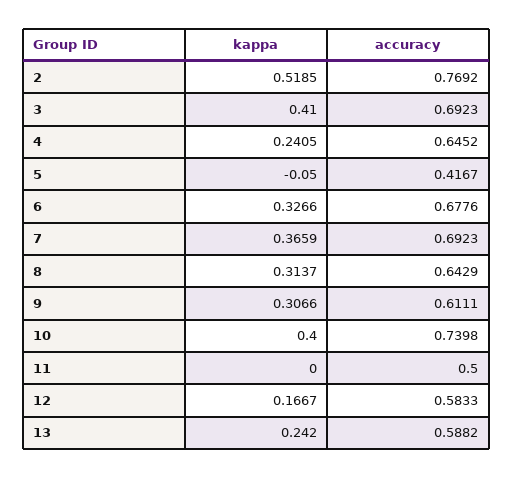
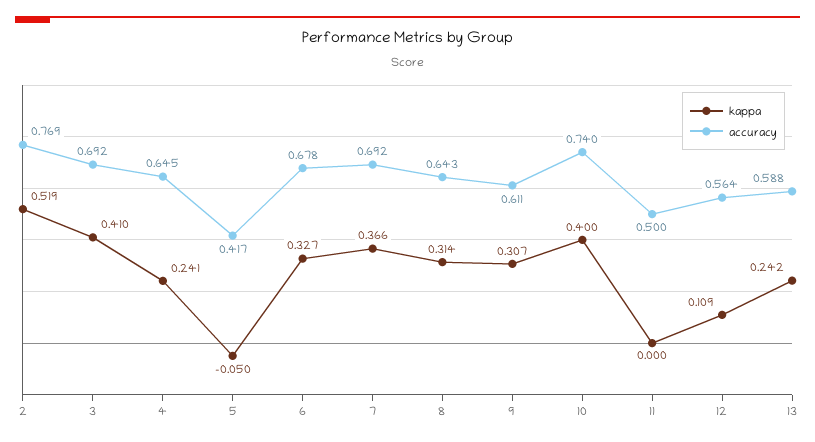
  {
    "kappa": {
      "2": 0.5185,
      "3": 0.41,
      "4": 0.2405,
      "5": -0.05,
      "6": 0.3266,
      "7": 0.3659,
      "8": 0.3137,
      "9": 0.3066,
      "10": 0.4,
      "11": 0,
-     "12": 0.1667,
+     "12": 0.109,
      "13": 0.242
    },
    "accuracy": {
      "2": 0.7692,
      "3": 0.6923,
      "4": 0.6452,
      "5": 0.4167,
      "6": 0.6776,
      "7": 0.6923,
      "8": 0.6429,
      "9": 0.6111,
      "10": 0.7398,
      "11": 0.5,
-     "12": 0.5833,
+     "12": 0.564,
      "13": 0.5882
    }
  }

